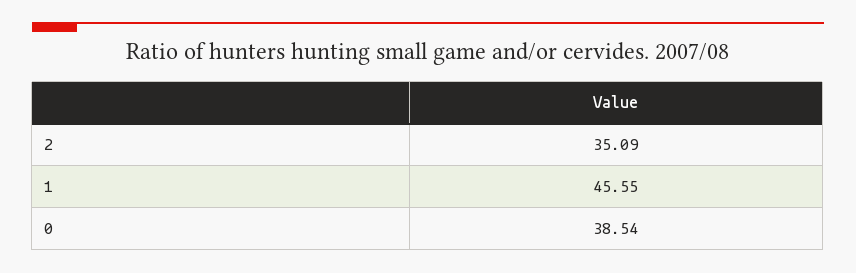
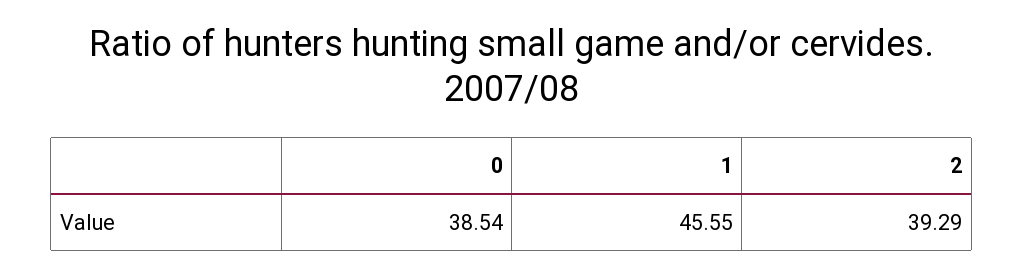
  {
-   "2": 35.09,
+   "2": 39.29,
    "1": 45.55,
    "0": 38.54
  }

